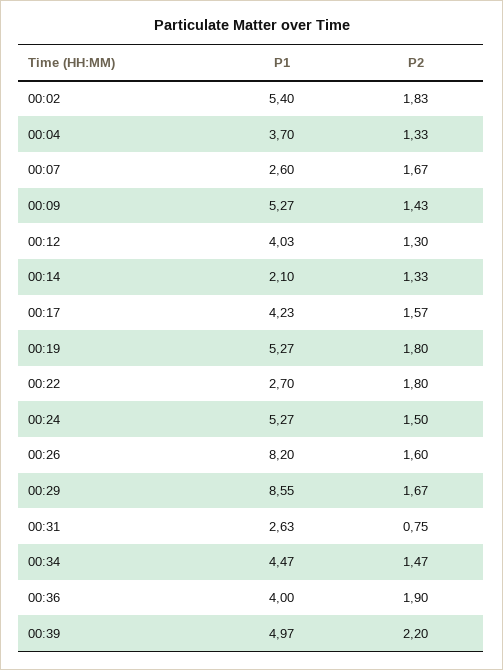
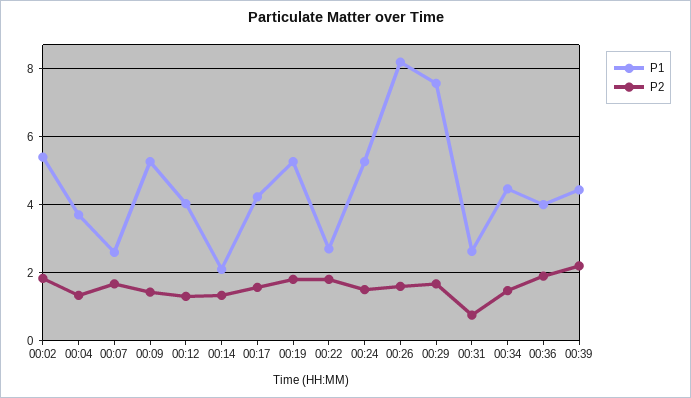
  {
    "P1": {
      "00:02": 5.4,
      "00:04": 3.7,
      "00:07": 2.6,
      "00:09": 5.27,
      "00:12": 4.03,
      "00:14": 2.1,
      "00:17": 4.23,
      "00:19": 5.27,
      "00:22": 2.7,
      "00:24": 5.27,
      "00:26": 8.2,
-     "00:29": 8.55,
+     "00:29": 7.6,
      "00:31": 2.63,
      "00:34": 4.47,
      "00:36": 4,
-     "00:39": 4.97
+     "00:39": 4.4
    },
    "P2": {
      "00:02": 1.83,
      "00:04": 1.33,
      "00:07": 1.67,
      "00:09": 1.43,
      "00:12": 1.3,
      "00:14": 1.33,
      "00:17": 1.57,
      "00:19": 1.8,
      "00:22": 1.8,
      "00:24": 1.5,
      "00:26": 1.6,
      "00:29": 1.67,
      "00:31": 0.75,
      "00:34": 1.47,
      "00:36": 1.9,
      "00:39": 2.2
    }
  }

